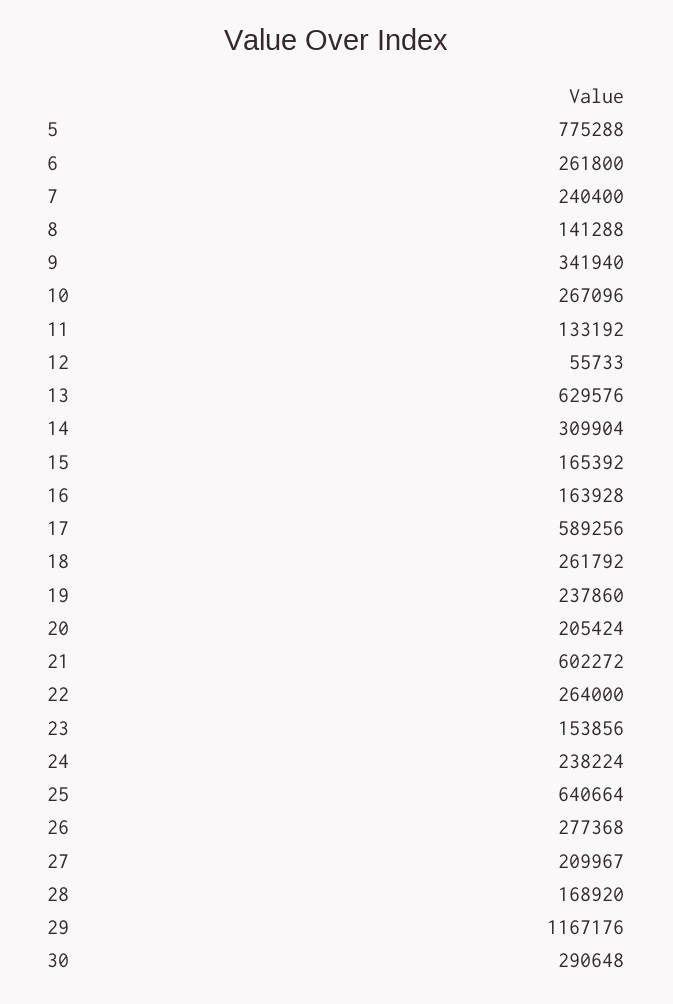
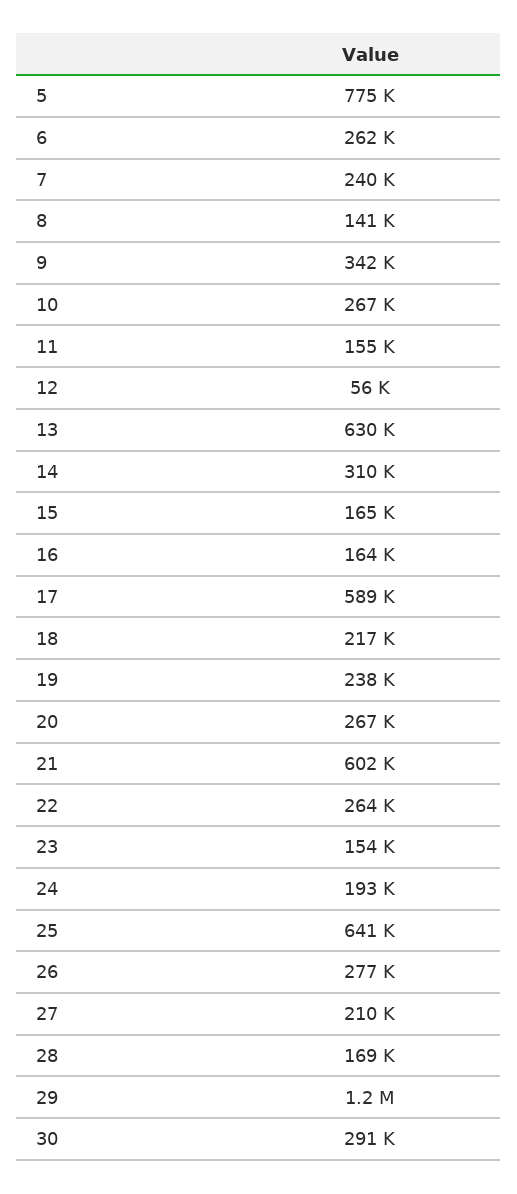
  {
    "5": 775288,
    "6": 261800,
    "7": 240400,
    "8": 141288,
    "9": 341940,
    "10": 267096,
-   "11": 133192,
+   "11": 155000,
    "12": 55733,
    "13": 629576,
    "14": 309904,
    "15": 165392,
    "16": 163928,
    "17": 589256,
-   "18": 261792,
+   "18": 217000,
    "19": 237860,
-   "20": 205424,
+   "20": 267000,
    "21": 602272,
    "22": 264000,
    "23": 153856,
-   "24": 238224,
+   "24": 193000,
    "25": 640664,
    "26": 277368,
    "27": 209967,
    "28": 168920,
    "29": 1167176,
    "30": 290648
  }

